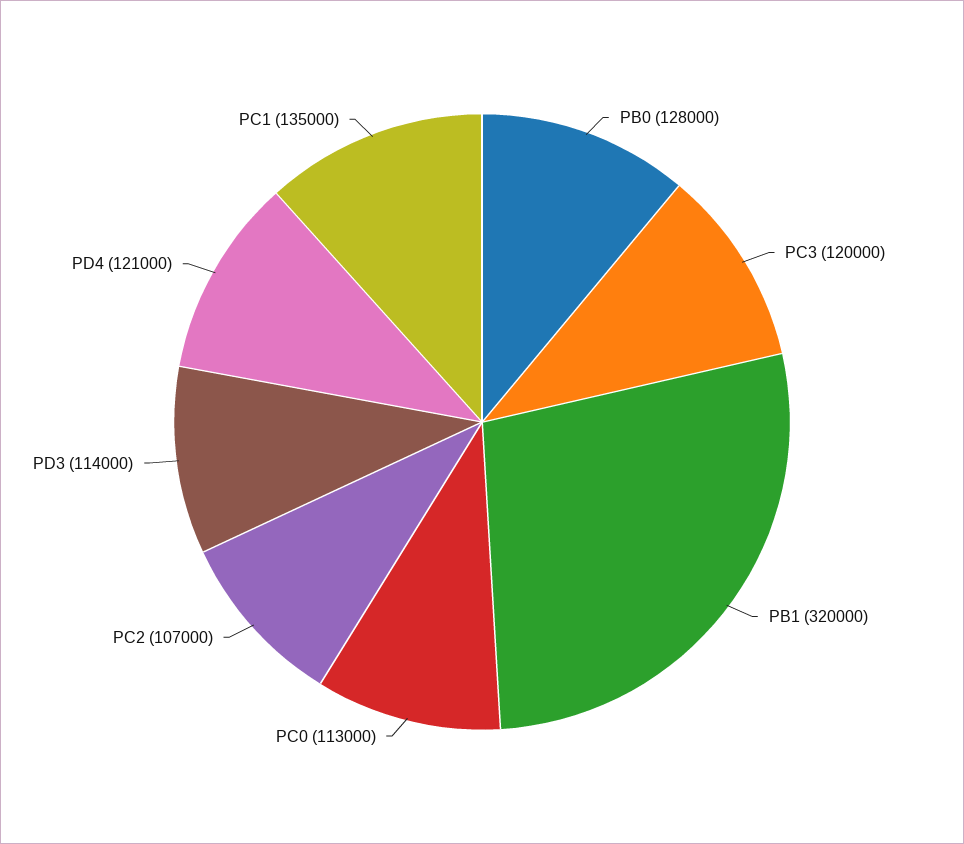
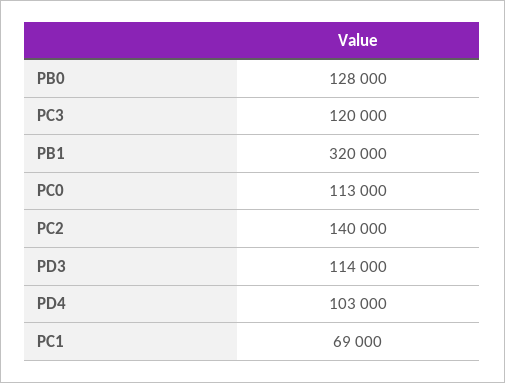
  {
    "PB0": 128000,
    "PC3": 120000,
    "PB1": 320000,
    "PC0": 113000,
-   "PC2": 107000,
+   "PC2": 140000,
    "PD3": 114000,
-   "PD4": 121000,
+   "PD4": 103000,
-   "PC1": 135000
+   "PC1": 69000
  }

